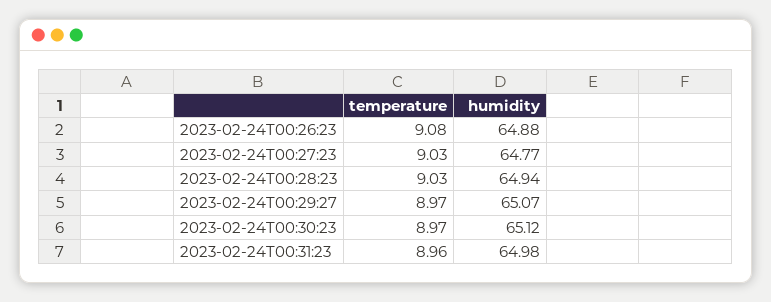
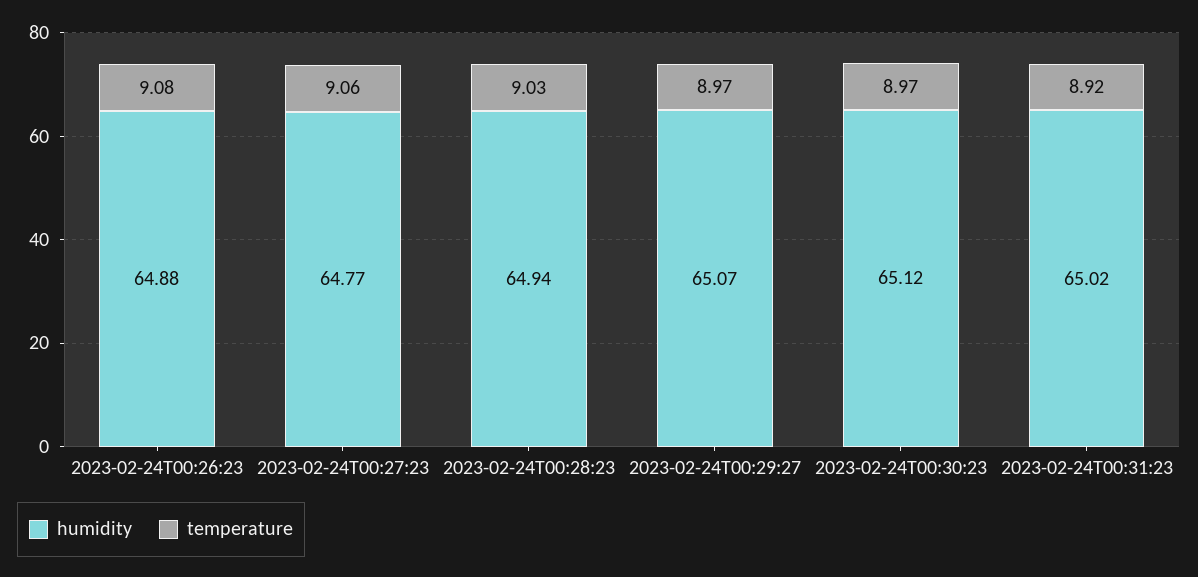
  {
    "temperature": {
      "2023-02-24T00:26:23": 9.08,
-     "2023-02-24T00:27:23": 9.03,
+     "2023-02-24T00:27:23": 9.06,
      "2023-02-24T00:28:23": 9.03,
      "2023-02-24T00:29:27": 8.97,
      "2023-02-24T00:30:23": 8.97,
-     "2023-02-24T00:31:23": 8.96
+     "2023-02-24T00:31:23": 8.92
    },
    "humidity": {
      "2023-02-24T00:26:23": 64.88,
      "2023-02-24T00:27:23": 64.77,
      "2023-02-24T00:28:23": 64.94,
      "2023-02-24T00:29:27": 65.07,
      "2023-02-24T00:30:23": 65.12,
-     "2023-02-24T00:31:23": 64.98
+     "2023-02-24T00:31:23": 65.02
    }
  }

